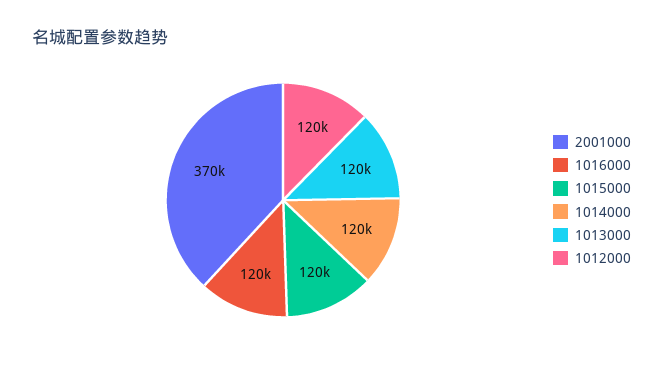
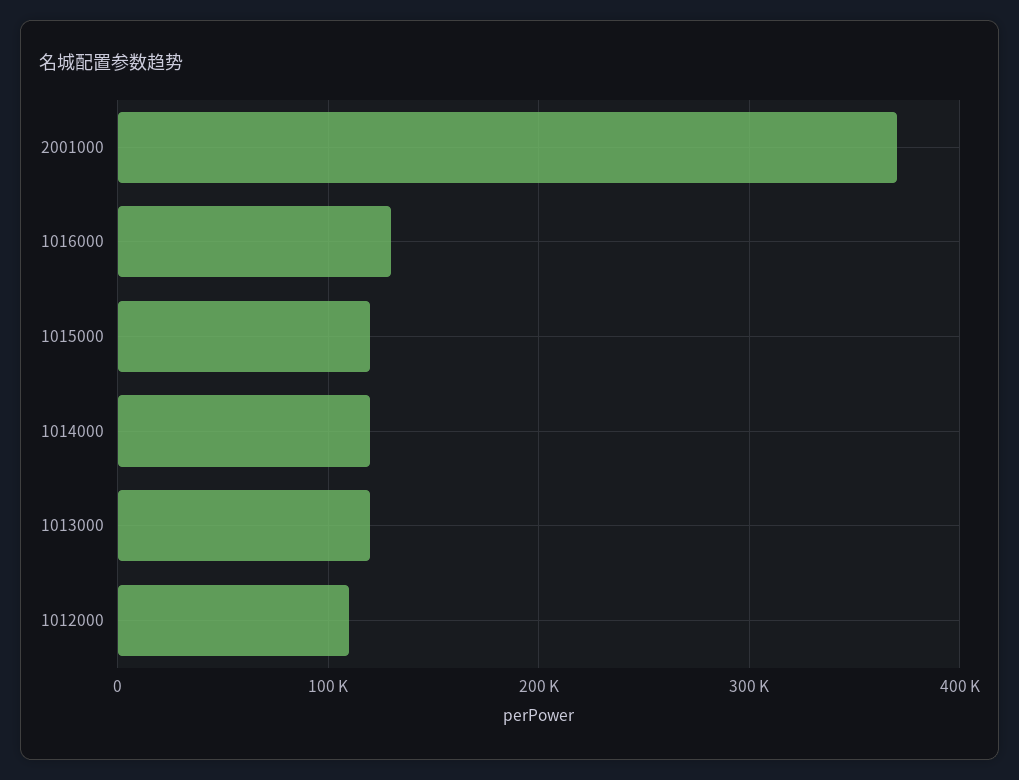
  {
    "2001000": 370000,
-   "1016000": 120000,
+   "1016000": 130000,
    "1015000": 120000,
    "1014000": 120000,
    "1013000": 120000,
-   "1012000": 120000
+   "1012000": 110000
  }

